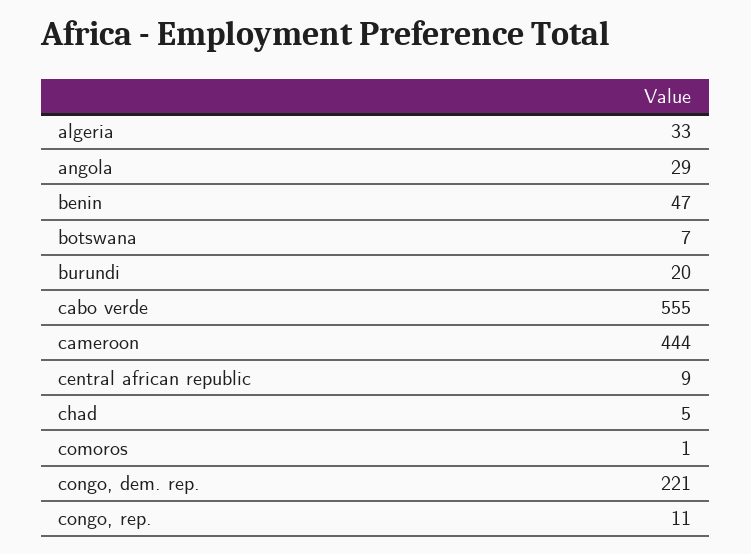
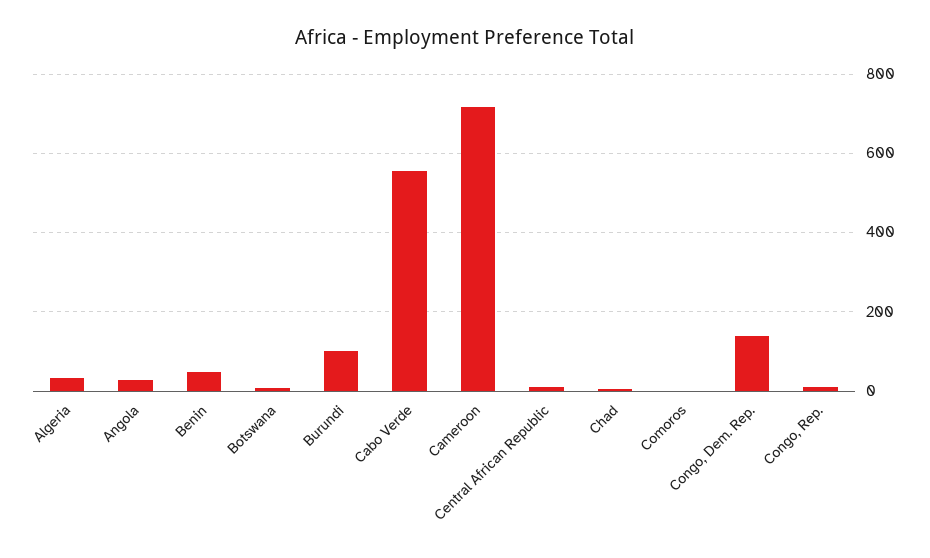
  {
    "algeria": 33,
    "angola": 29,
    "benin": 47,
    "botswana": 7,
-   "burundi": 20,
+   "burundi": 100,
    "cabo verde": 555,
-   "cameroon": 444,
+   "cameroon": 720,
    "central african republic": 9,
    "chad": 5,
    "comoros": 1,
-   "congo, dem. rep.": 221,
+   "congo, dem. rep.": 140,
    "congo, rep.": 11
  }

